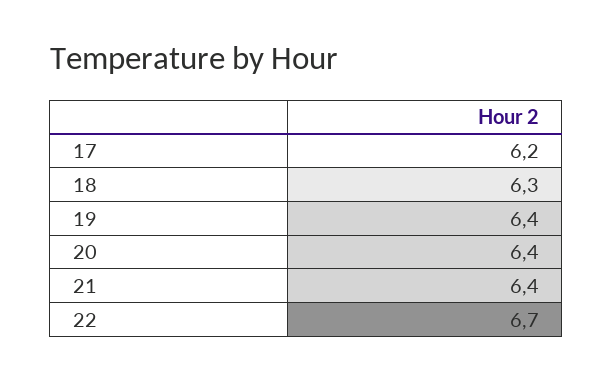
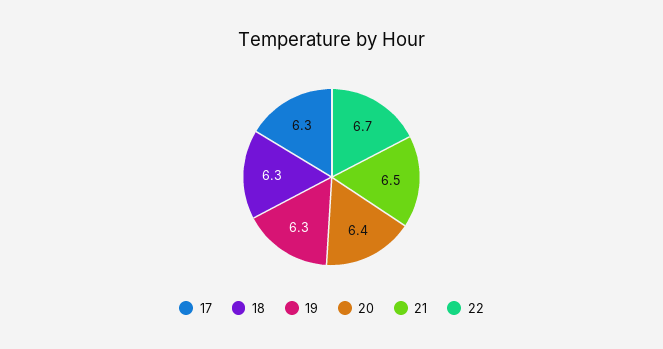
  {
-   "17": 6.2,
+   "17": 6.3,
    "18": 6.3,
-   "19": 6.4,
+   "19": 6.3,
    "20": 6.4,
-   "21": 6.4,
+   "21": 6.5,
    "22": 6.7
  }

